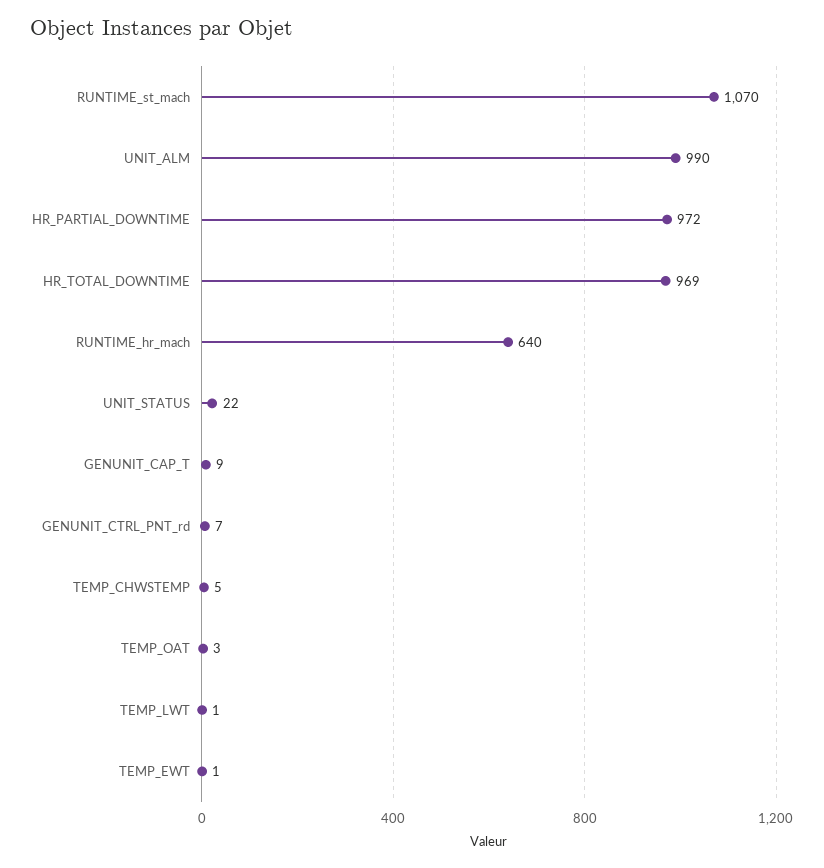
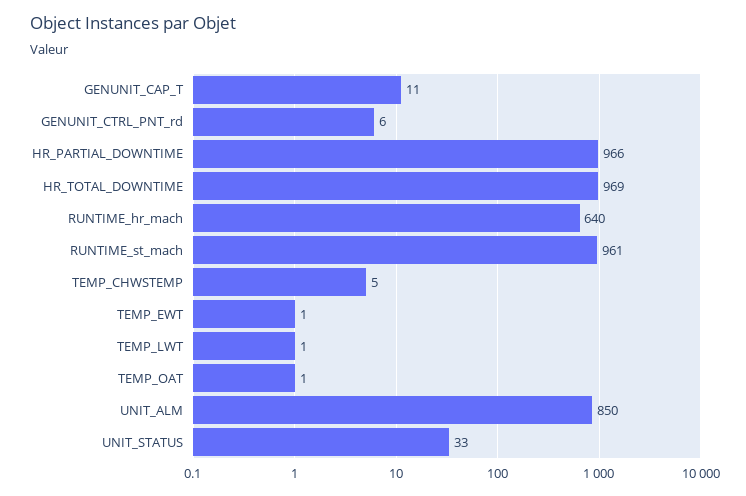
  {
-   "RUNTIME_st_mach": 1070,
+   "RUNTIME_st_mach": 961,
-   "UNIT_ALM": 990,
+   "UNIT_ALM": 850,
-   "HR_PARTIAL_DOWNTIME": 972,
+   "HR_PARTIAL_DOWNTIME": 966,
    "HR_TOTAL_DOWNTIME": 969,
    "RUNTIME_hr_mach": 640,
-   "UNIT_STATUS": 22,
+   "UNIT_STATUS": 33,
-   "GENUNIT_CAP_T": 9,
+   "GENUNIT_CAP_T": 11,
-   "GENUNIT_CTRL_PNT_rd": 7,
+   "GENUNIT_CTRL_PNT_rd": 6,
    "TEMP_CHWSTEMP": 5,
-   "TEMP_OAT": 3,
+   "TEMP_OAT": 1,
    "TEMP_LWT": 1,
    "TEMP_EWT": 1
  }

